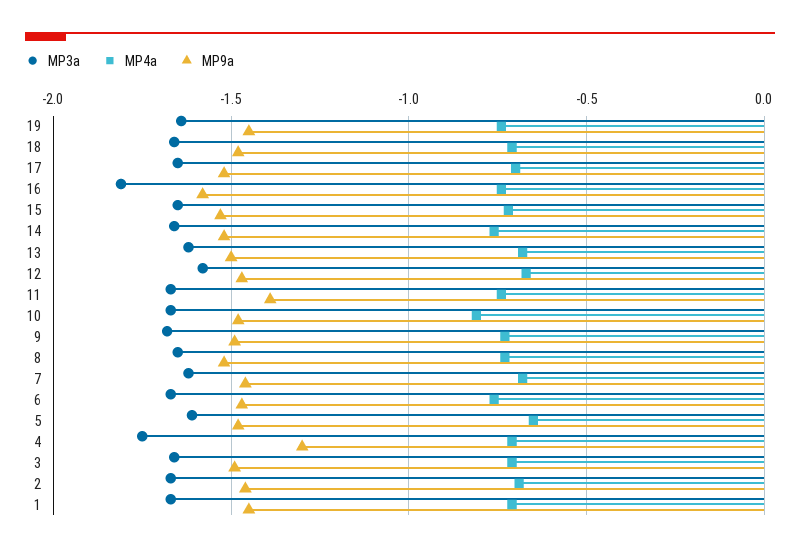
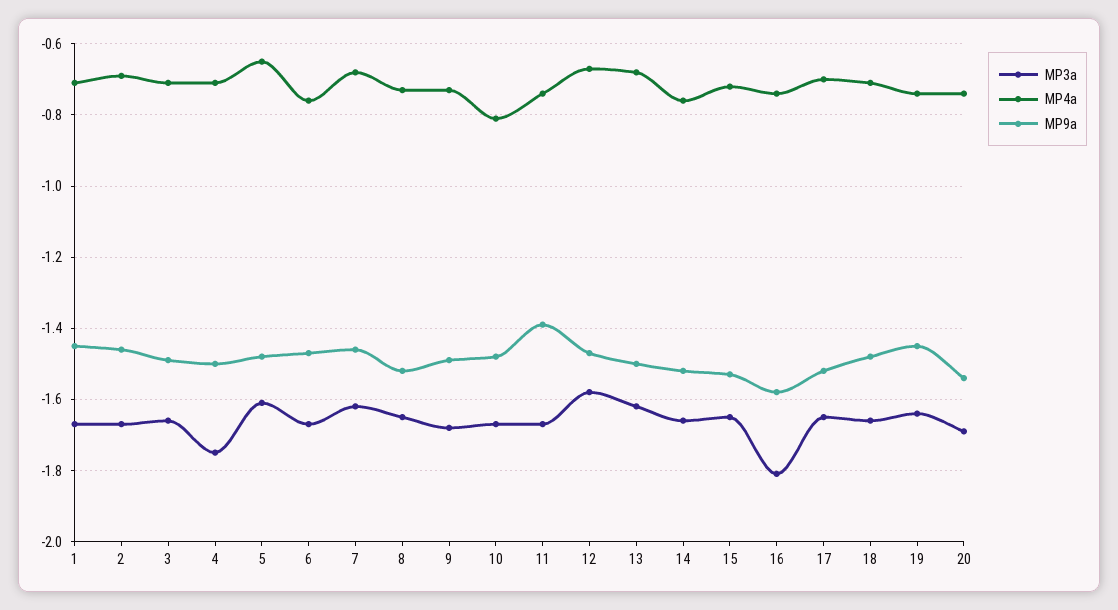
  {
    "MP3a": {
      "19": -1.65,
      "18": -1.65,
      "17": -1.65,
      "16": -1.8,
      "15": -1.65,
      "14": -1.65,
      "13": -1.6,
      "12": -1.6,
      "11": -1.65,
      "10": -1.65,
      "9": -1.7,
      "8": -1.65,
      "7": -1.6,
      "6": -1.65,
      "5": -1.6,
      "4": -1.75,
      "3": -1.65,
      "2": -1.65,
-     "1": -1.65
+     "1": -1.65,
+     "20": -1.7
    },
    "MP4a": {
      "19": -0.75,
      "18": -0.7,
      "17": -0.7,
      "16": -0.75,
      "15": -0.7,
      "14": -0.75,
      "13": -0.7,
      "12": -0.65,
      "11": -0.75,
      "10": -0.8,
      "9": -0.75,
      "8": -0.75,
      "7": -0.7,
      "6": -0.75,
      "5": -0.65,
      "4": -0.7,
      "3": -0.7,
      "2": -0.7,
-     "1": -0.7
+     "1": -0.7,
+     "20": -0.75
    },
    "MP9a": {
      "19": -1.45,
      "18": -1.5,
      "17": -1.5,
      "16": -1.6,
      "15": -1.55,
      "14": -1.5,
      "13": -1.5,
      "12": -1.45,
      "11": -1.4,
      "10": -1.5,
      "9": -1.5,
      "8": -1.5,
      "7": -1.45,
      "6": -1.45,
      "5": -1.5,
-     "4": -1.3,
+     "4": -1.5,
      "3": -1.5,
      "2": -1.45,
-     "1": -1.45
+     "1": -1.45,
+     "20": -1.55
    }
  }

